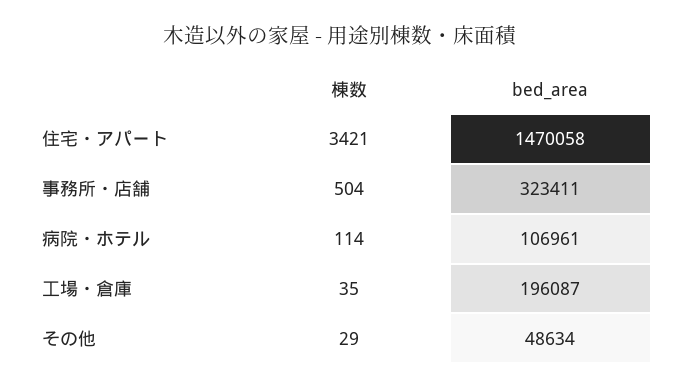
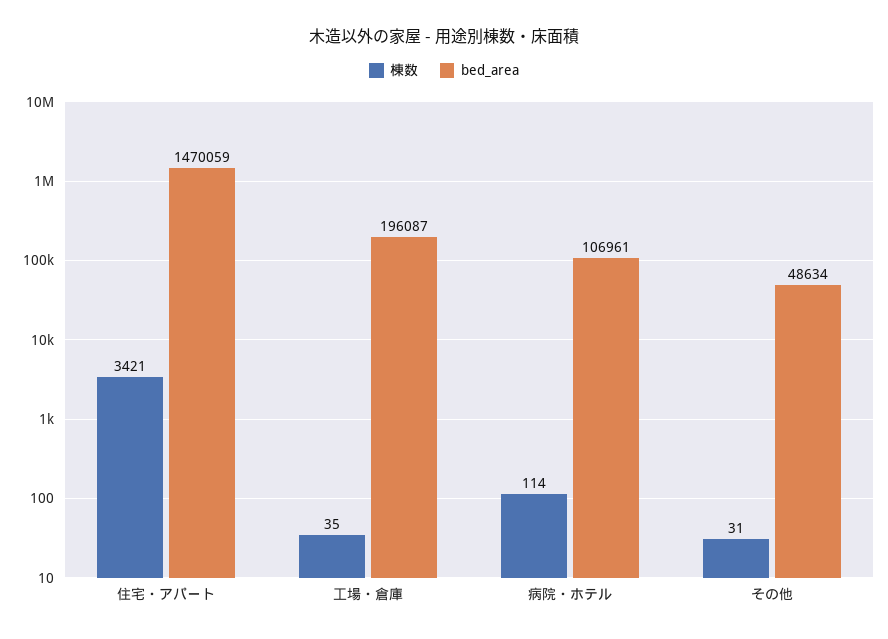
  {
    "棟数": {
      "住宅・アパート": 3421,
-     "事務所・店舗": 504,
      "病院・ホテル": 114,
      "工場・倉庫": 35,
-     "その他": 29
+     "その他": 31
    },
    "bed_area": {
-     "住宅・アパート": 1470058,
+     "住宅・アパート": 1470059,
-     "事務所・店舗": 323411,
      "病院・ホテル": 106961,
      "工場・倉庫": 196087,
      "その他": 48634
    }
  }

